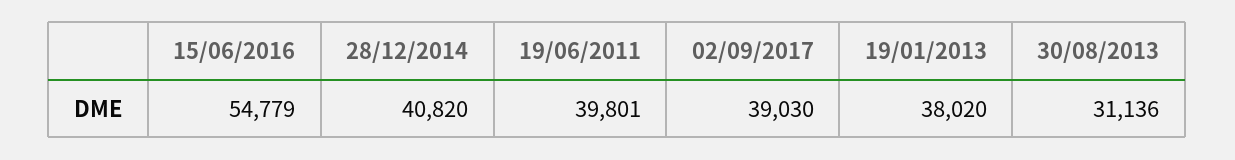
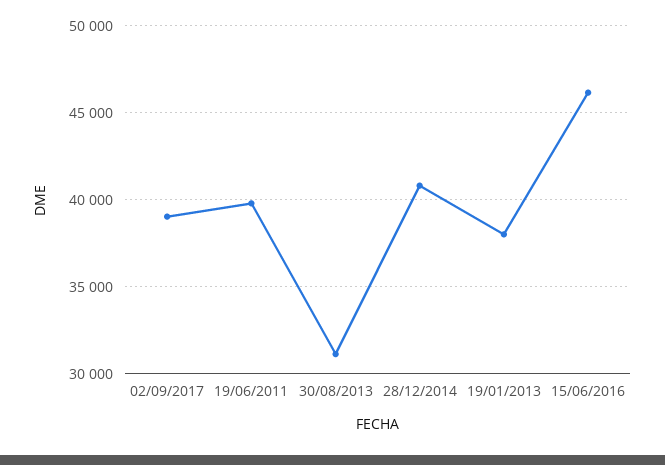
  {
-   "15/06/2016": 54779,
+   "15/06/2016": 46000,
    "28/12/2014": 40820,
    "19/06/2011": 39801,
    "02/09/2017": 39030,
    "19/01/2013": 38020,
    "30/08/2013": 31136
  }

